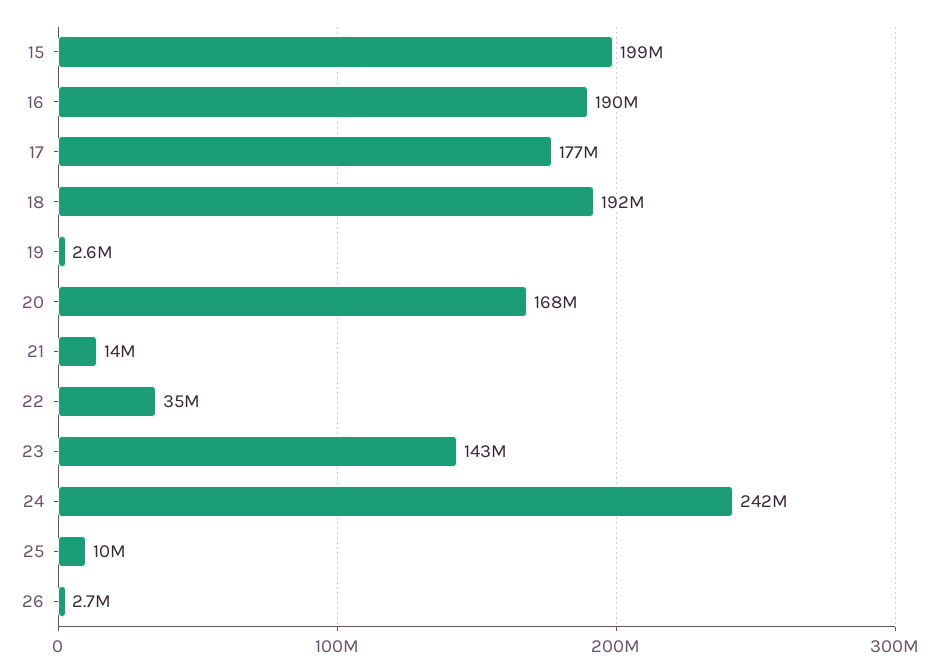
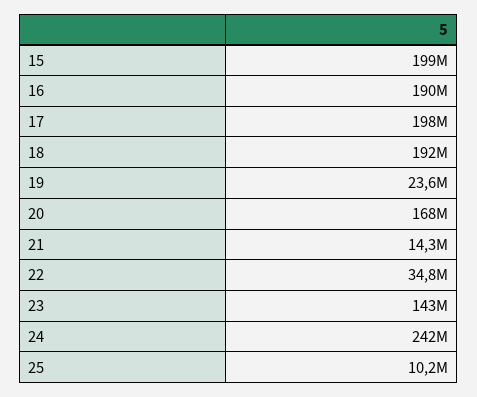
  {
    "15": 199000000,
    "16": 190000000,
-   "17": 177000000,
+   "17": 198000000,
    "18": 192000000,
-   "19": 2600000,
+   "19": 23600000,
    "20": 168000000,
    "21": 14300000,
    "22": 34800000,
    "23": 143000000,
    "24": 242000000,
-   "25": 10200000,
+   "25": 10200000
-   "26": 2700000
  }

